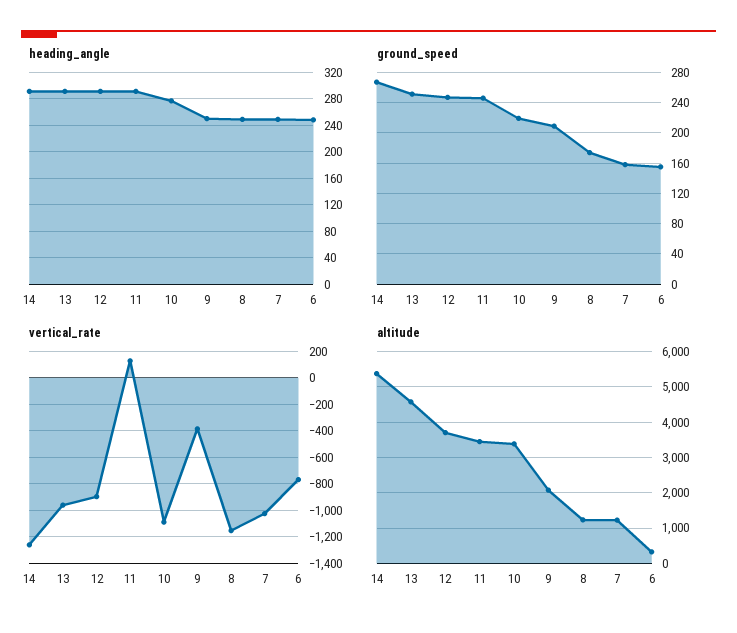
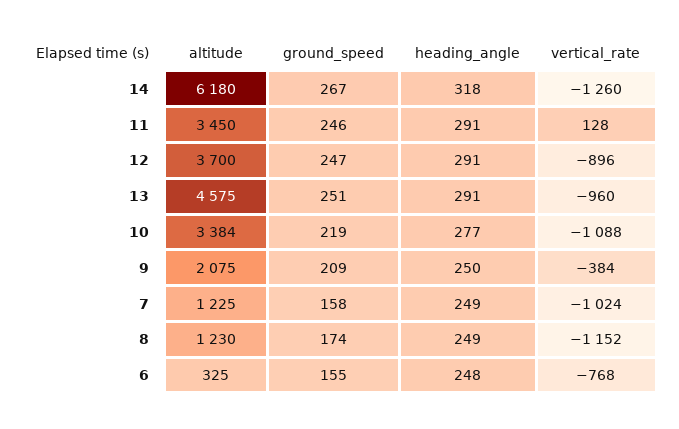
  {
    "heading_angle": {
-     "14": 290,
+     "14": 318,
      "13": 291,
      "12": 291,
      "11": 291,
      "10": 277,
      "9": 250,
      "8": 249,
      "7": 249,
      "6": 248
    },
    "ground_speed": {
      "14": 267,
      "13": 251,
      "12": 247,
      "11": 246,
      "10": 219,
      "9": 209,
      "8": 174,
      "7": 158,
      "6": 155
    },
    "vertical_rate": {
      "14": -1260,
      "13": -960,
      "12": -896,
      "11": 128,
      "10": -1088,
      "9": -384,
      "8": -1152,
      "7": -1024,
      "6": -768
    },
    "altitude": {
-     "14": 5400,
+     "14": 6180,
      "13": 4575,
      "12": 3700,
      "11": 3450,
      "10": 3384,
      "9": 2075,
      "8": 1230,
      "7": 1225,
      "6": 325
    }
  }

